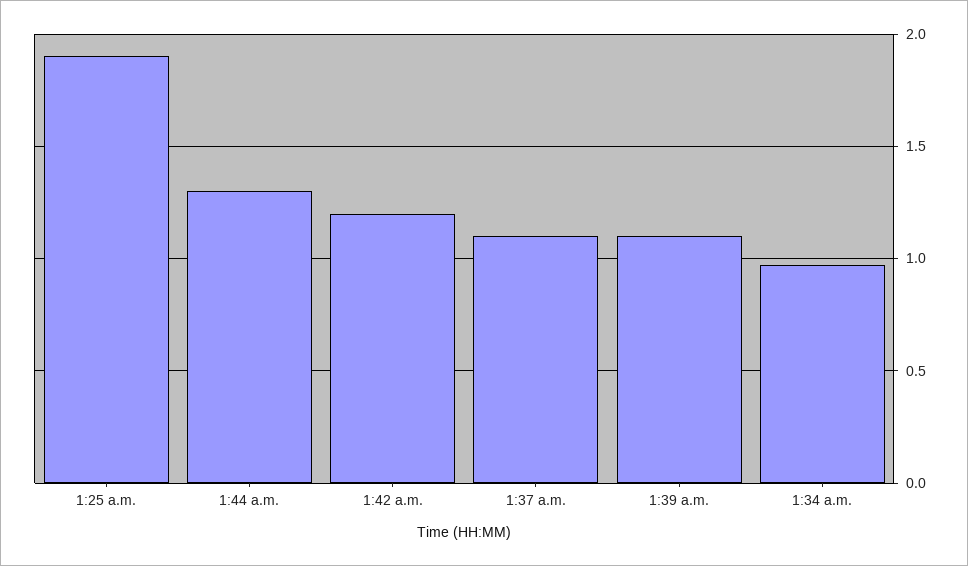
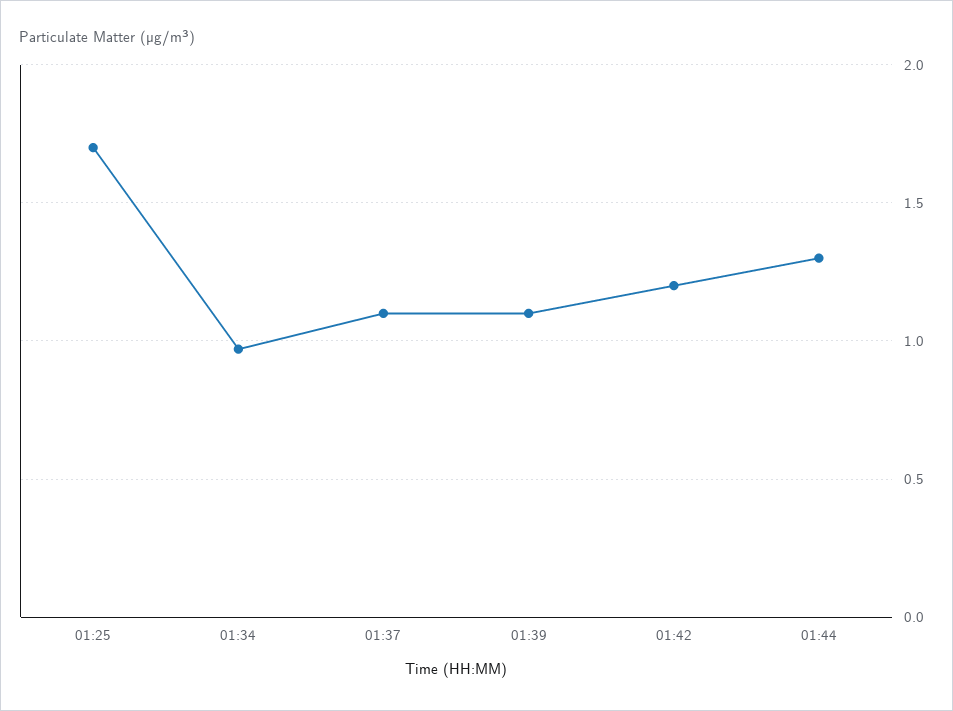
  {
-   "1:25 a.m.": 1.9,
+   "1:25 a.m.": 1.7,
    "1:44 a.m.": 1.3,
    "1:42 a.m.": 1.2,
    "1:37 a.m.": 1.1,
    "1:39 a.m.": 1.1,
    "1:34 a.m.": 0.95
  }

